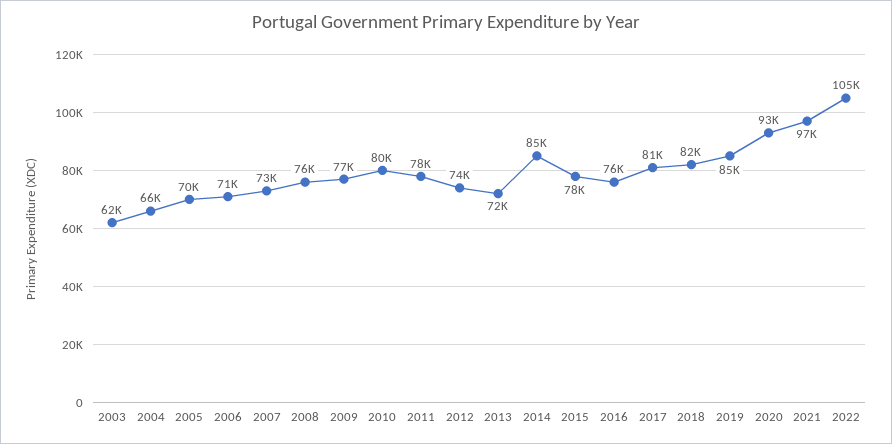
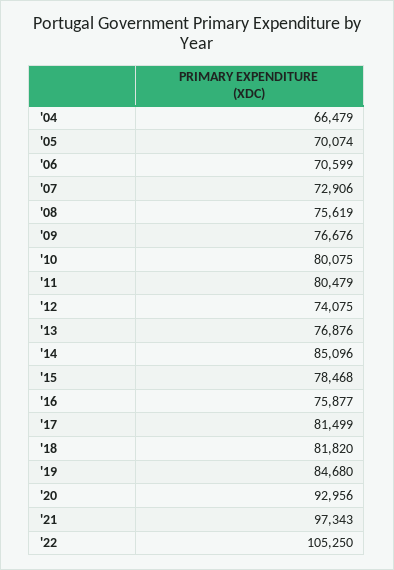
  {
-   "2003": 62000,
    "2004": 66479,
    "2005": 70074,
    "2006": 70599,
    "2007": 72906,
    "2008": 75619,
    "2009": 76676,
    "2010": 80075,
-   "2011": 78000,
+   "2011": 80479,
    "2012": 74075,
-   "2013": 72000,
+   "2013": 76876,
    "2014": 85096,
    "2015": 78468,
    "2016": 75877,
    "2017": 81499,
    "2018": 81820,
    "2019": 84680,
    "2020": 92956,
    "2021": 97343,
    "2022": 105250
  }

